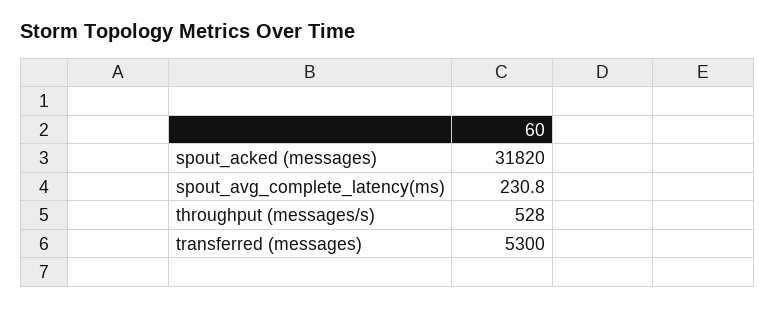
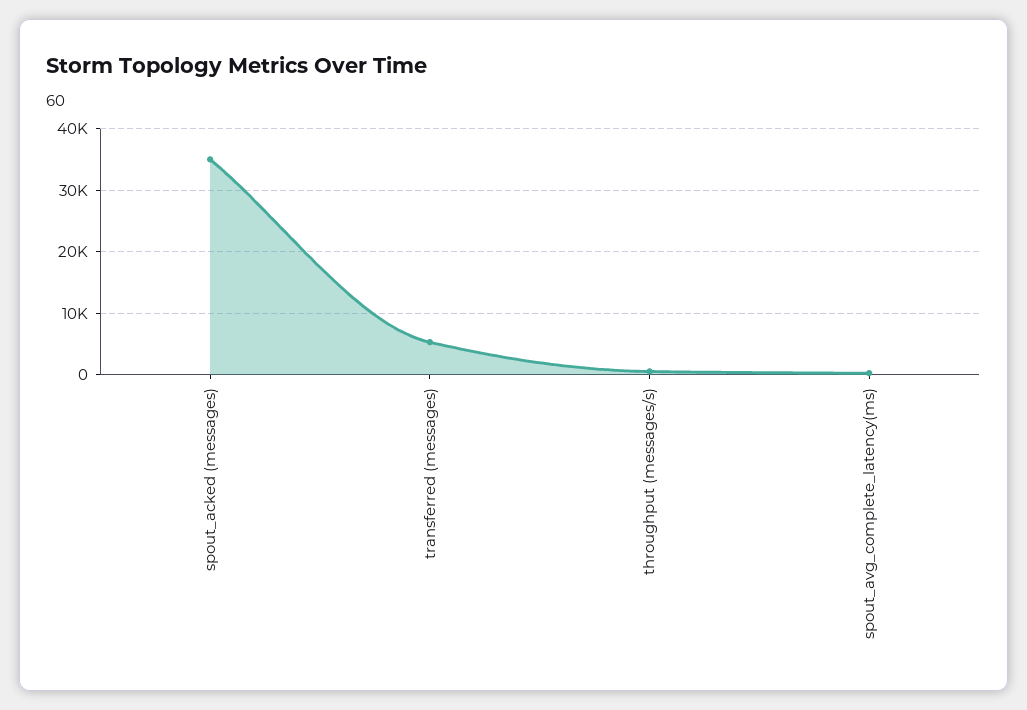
  {
-   "spout_acked (messages)": 31820,
+   "spout_acked (messages)": 35000,
    "spout_avg_complete_latency(ms)": 230.8,
    "throughput (messages/s)": 528,
    "transferred (messages)": 5300
  }

